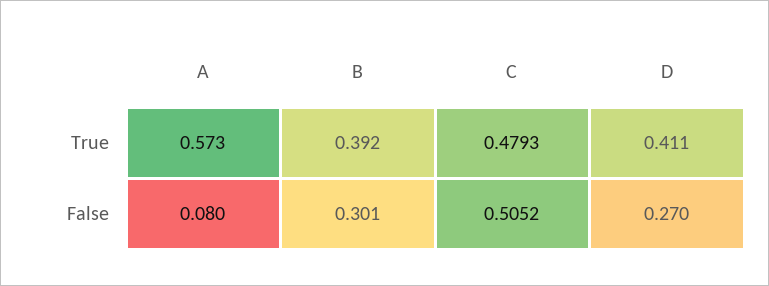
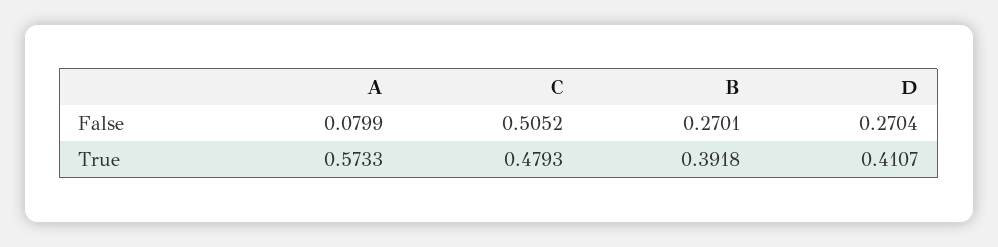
  {
    "A": {
      "True": 0.5733,
      "False": 0.0799
    },
    "B": {
      "True": 0.3918,
-     "False": 0.301
+     "False": 0.2701
    },
    "C": {
      "True": 0.4793,
      "False": 0.5052
    },
    "D": {
      "True": 0.4107,
      "False": 0.2704
    }
  }

